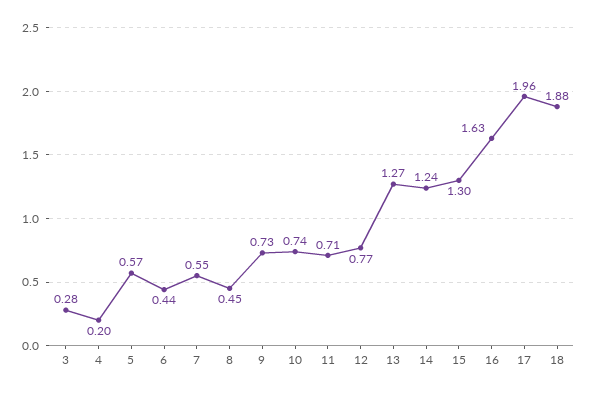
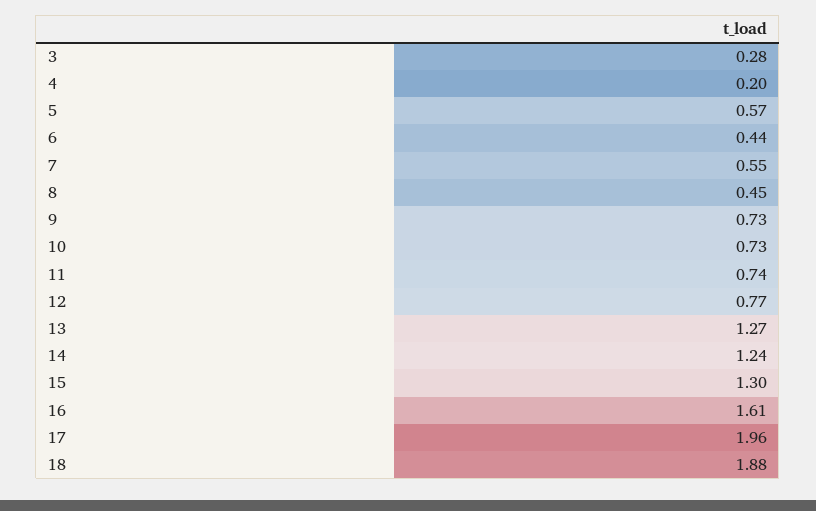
  {
    "3": 0.28,
    "4": 0.2,
    "5": 0.57,
    "6": 0.44,
    "7": 0.55,
    "8": 0.45,
    "9": 0.73,
-   "10": 0.74,
+   "10": 0.73,
-   "11": 0.71,
+   "11": 0.74,
    "12": 0.77,
    "13": 1.27,
    "14": 1.24,
    "15": 1.3,
-   "16": 1.63,
+   "16": 1.61,
    "17": 1.96,
    "18": 1.88
  }

